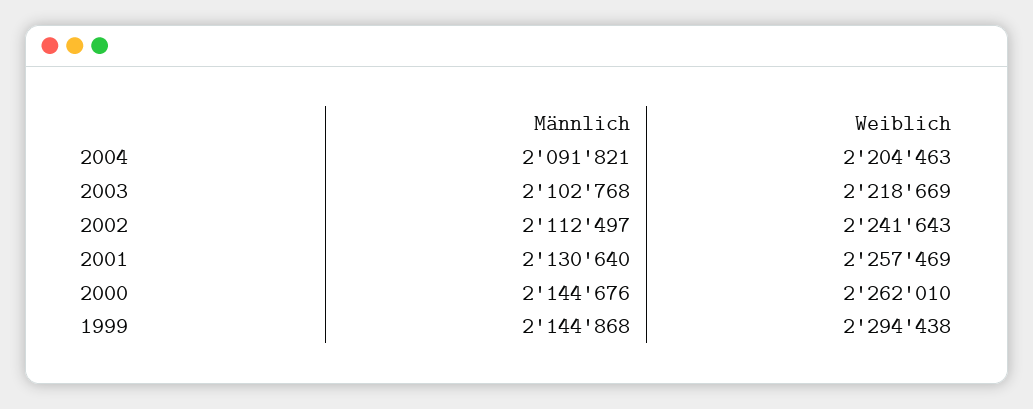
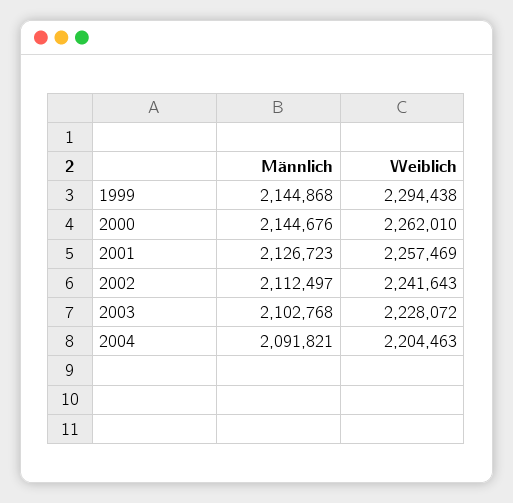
  {
    "Männlich": {
      "2004": 2091821,
      "2003": 2102768,
      "2002": 2112497,
-     "2001": 2130640,
+     "2001": 2126723,
      "2000": 2144676,
      "1999": 2144868
    },
    "Weiblich": {
      "2004": 2204463,
-     "2003": 2218669,
+     "2003": 2228072,
      "2002": 2241643,
      "2001": 2257469,
      "2000": 2262010,
      "1999": 2294438
    }
  }

